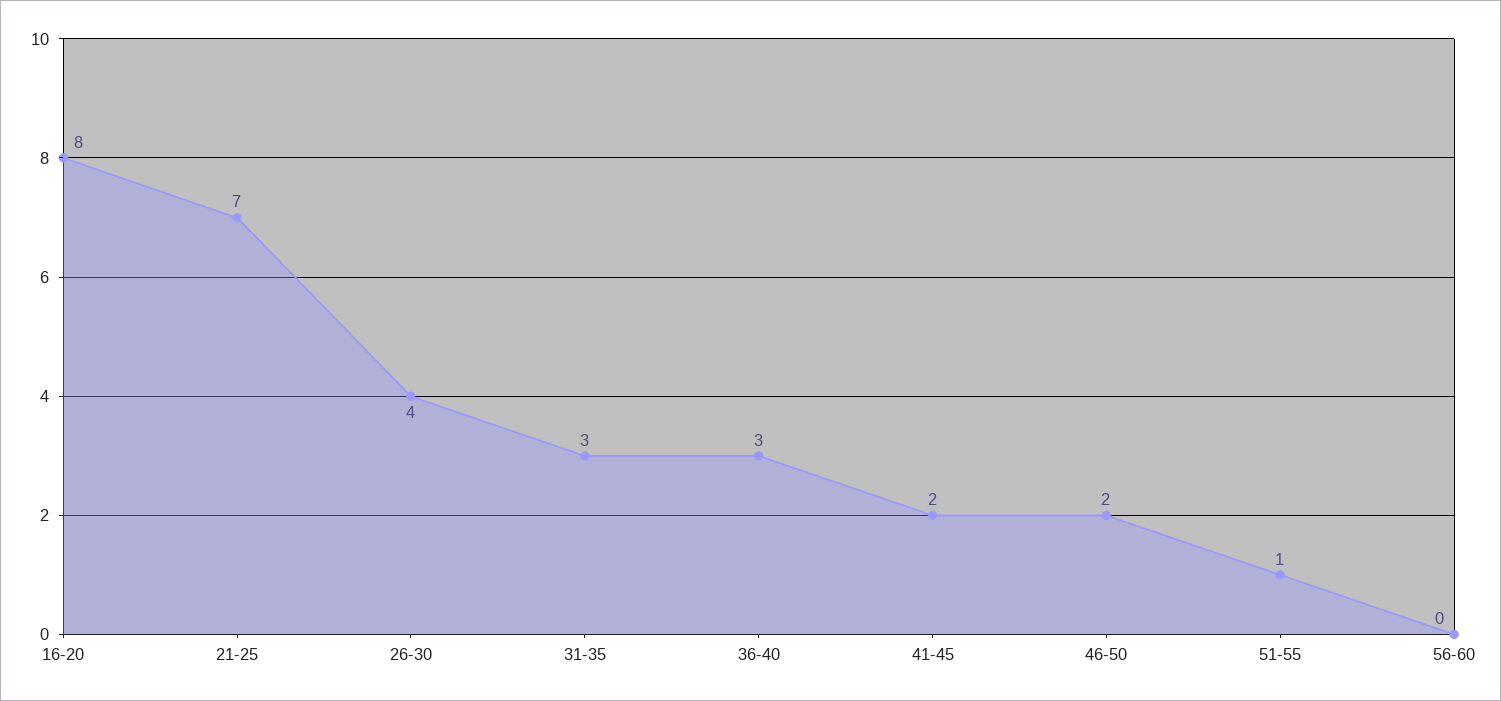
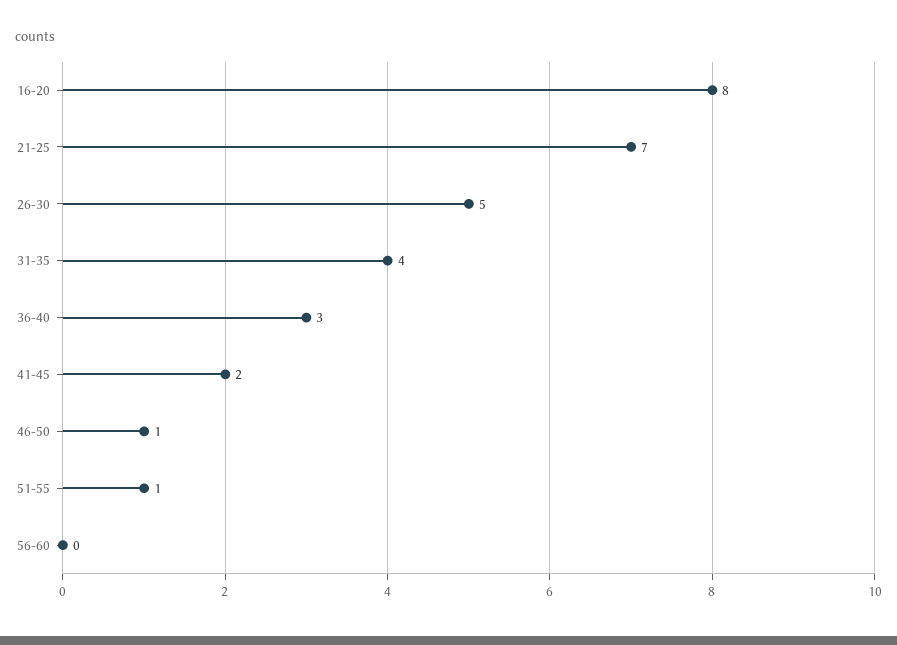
  {
    "16-20": 8,
    "21-25": 7,
-   "26-30": 4,
+   "26-30": 5,
-   "31-35": 3,
+   "31-35": 4,
    "36-40": 3,
    "41-45": 2,
-   "46-50": 2,
+   "46-50": 1,
    "51-55": 1,
    "56-60": 0
  }

